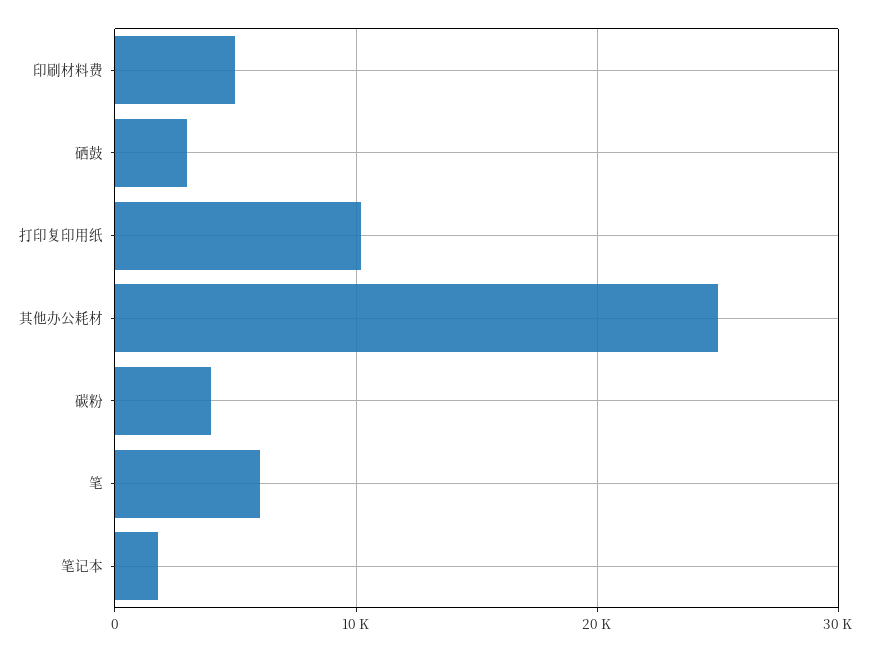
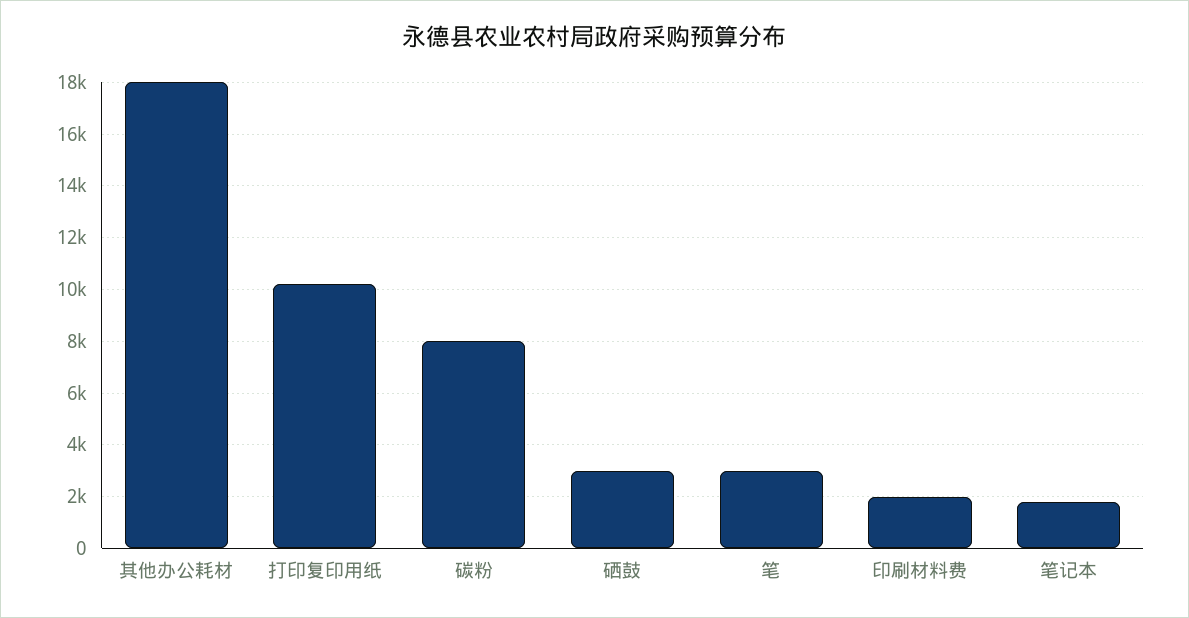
  {
-   "印刷材料费": 5000,
+   "印刷材料费": 2000,
    "硒鼓": 3000,
    "打印复印用纸": 10250,
-   "其他办公耗材": 25000,
+   "其他办公耗材": 18000,
-   "碳粉": 4000,
+   "碳粉": 8000,
-   "笔": 6000,
+   "笔": 3000,
    "笔记本": 1750
  }

